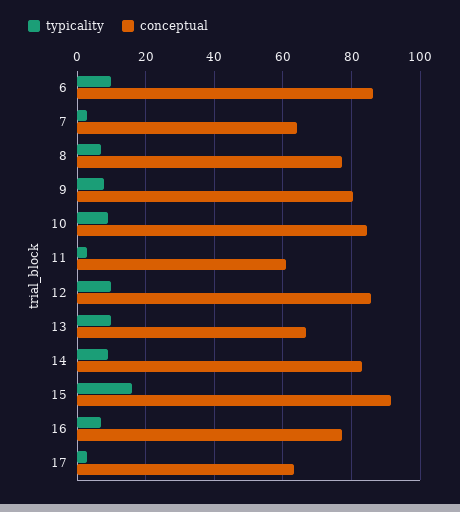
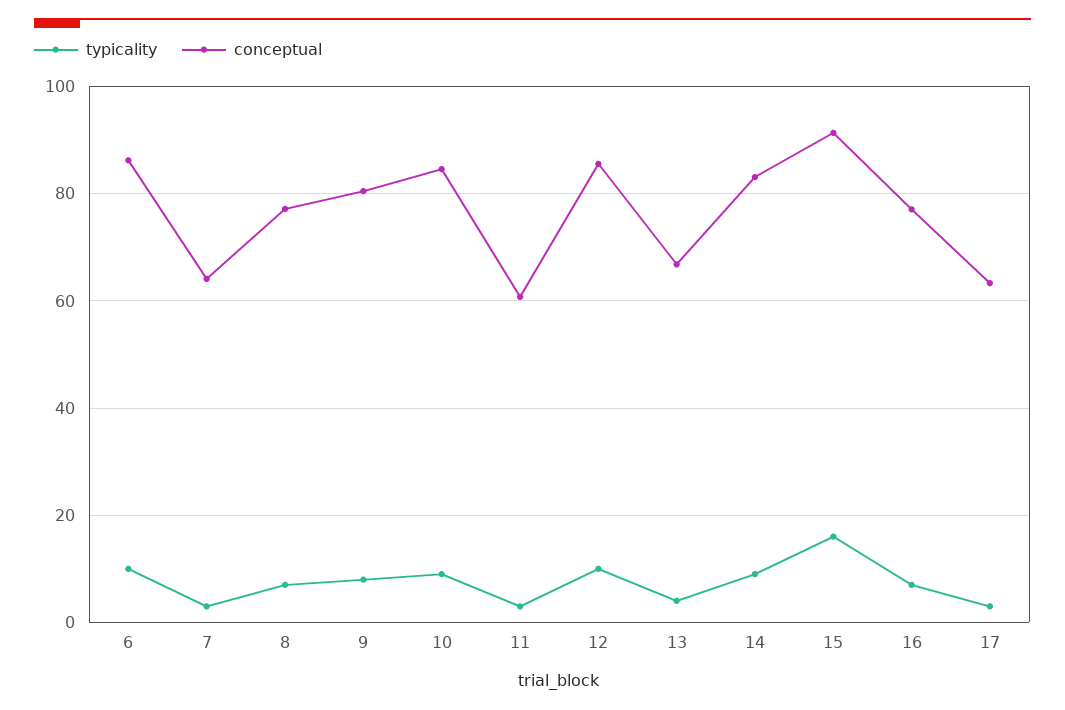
  {
    "typicality": {
      "6": 10,
      "7": 4,
      "8": 8,
      "9": 8,
      "10": 10,
      "11": 4,
      "12": 10,
-     "13": 10,
+     "13": 4,
      "14": 10,
      "15": 16,
      "16": 8,
      "17": 4
    },
    "conceptual": {
      "6": 86,
      "7": 64,
      "8": 78,
      "9": 80,
      "10": 84,
      "11": 60,
      "12": 86,
      "13": 66,
      "14": 84,
      "15": 92,
      "16": 78,
      "17": 64
    }
  }

